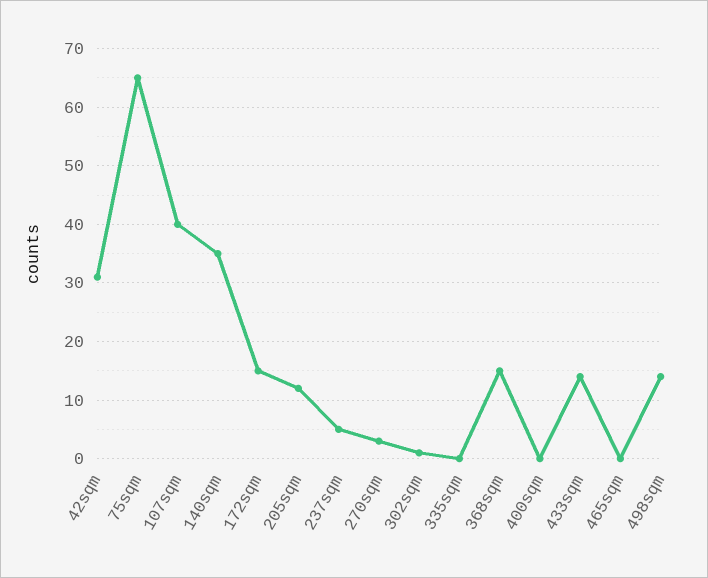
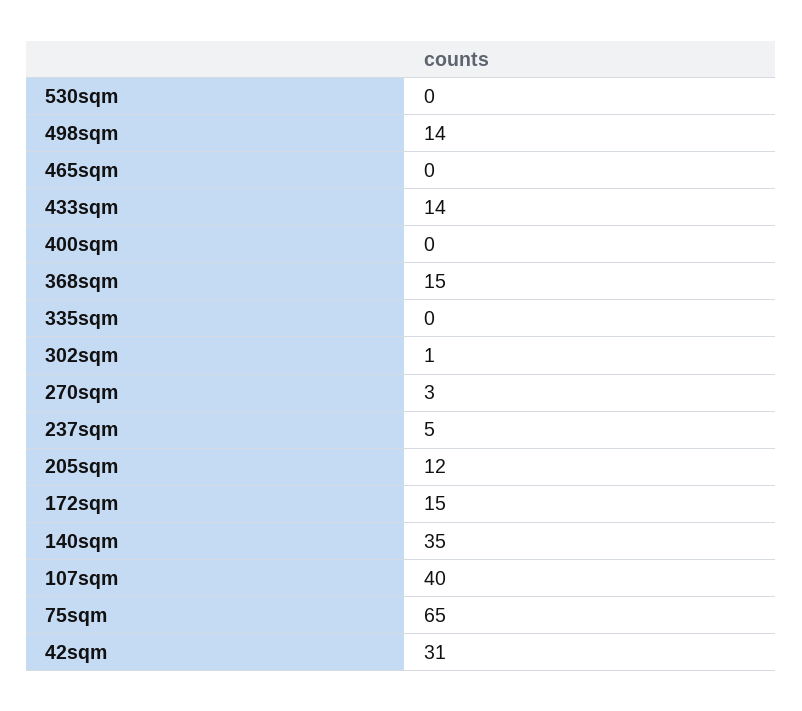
  {
    "42sqm": 31,
    "75sqm": 65,
    "107sqm": 40,
    "140sqm": 35,
    "172sqm": 15,
    "205sqm": 12,
    "237sqm": 5,
    "270sqm": 3,
    "302sqm": 1,
    "335sqm": 0,
    "368sqm": 15,
    "400sqm": 0,
    "433sqm": 14,
    "465sqm": 0,
-   "498sqm": 14
+   "498sqm": 14,
+   "530sqm": 0
  }

